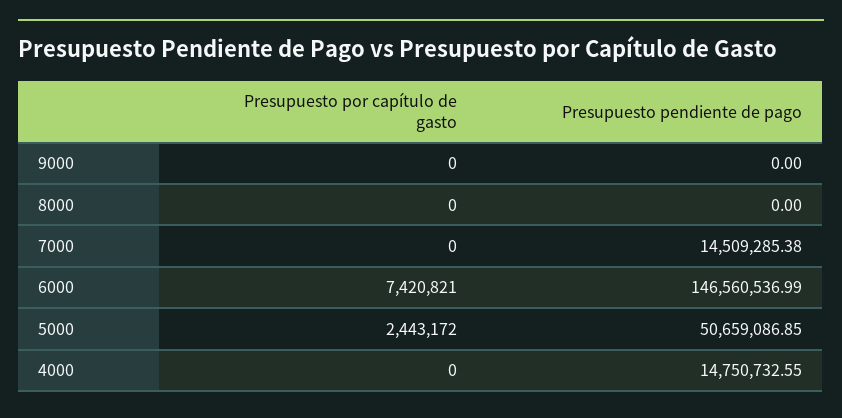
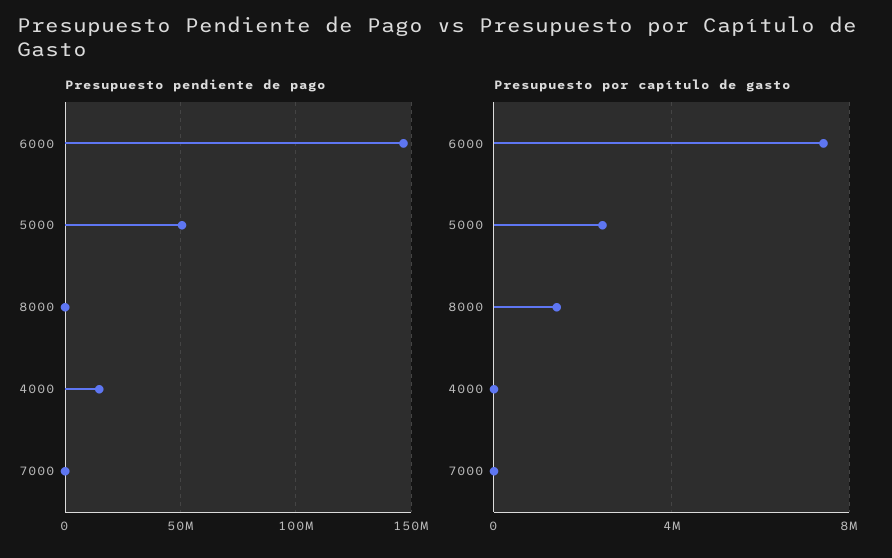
  {
    "Presupuesto por capítulo de gasto": {
-     "9000": 0,
-     "8000": 0,
+     "8000": 1500000,
      "7000": 0,
      "6000": 7420821,
      "5000": 2443172,
      "4000": 0
    },
    "Presupuesto pendiente de pago": {
-     "9000": 0,
      "8000": 0,
-     "7000": 14509285.38,
+     "7000": 0,
      "6000": 146560536.99,
      "5000": 50659086.85,
      "4000": 14750732.55
    }
  }

